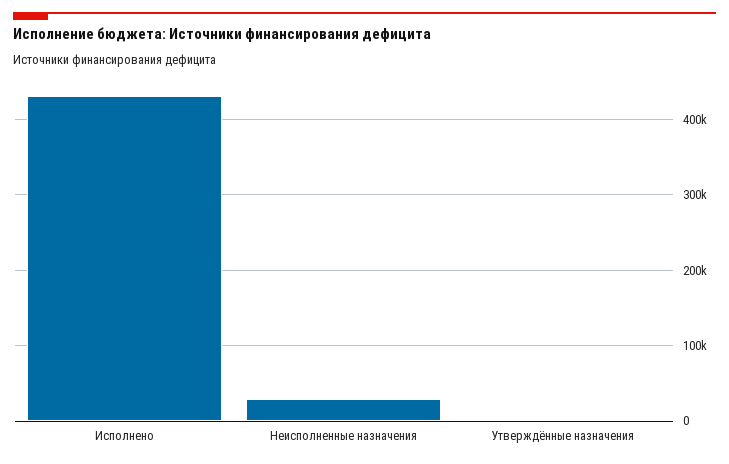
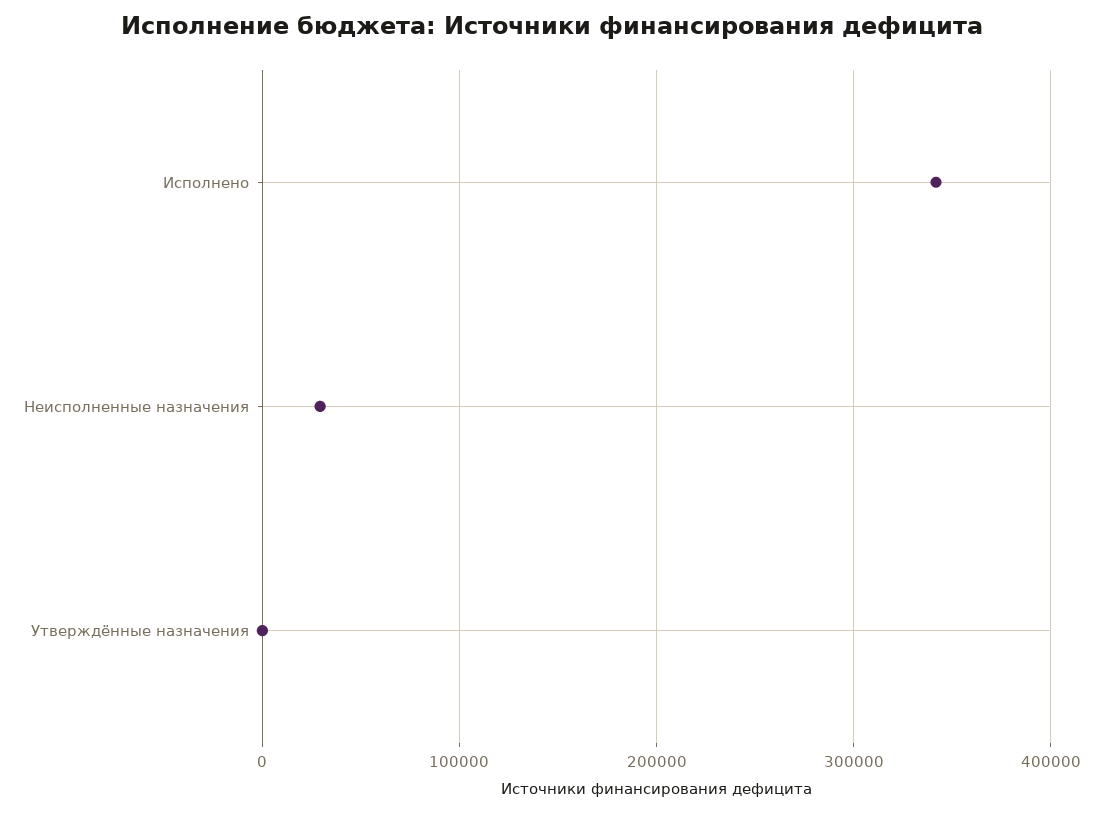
  {
-   "Исполнено": 430000,
+   "Исполнено": 340000,
    "Неисполненные назначения": 30000,
    "Утверждённые назначения": 0
  }

